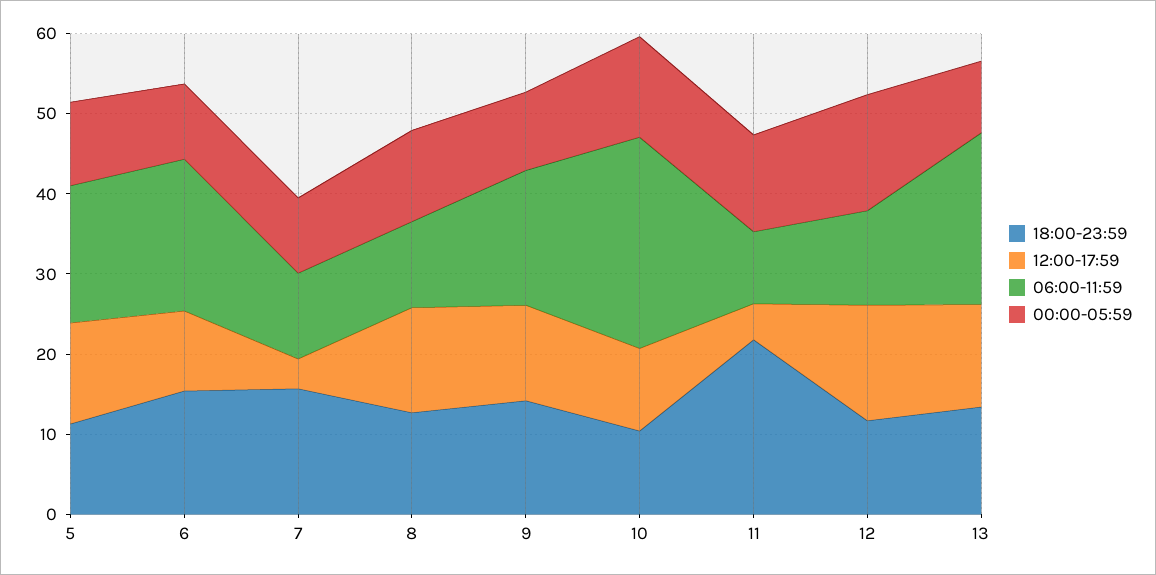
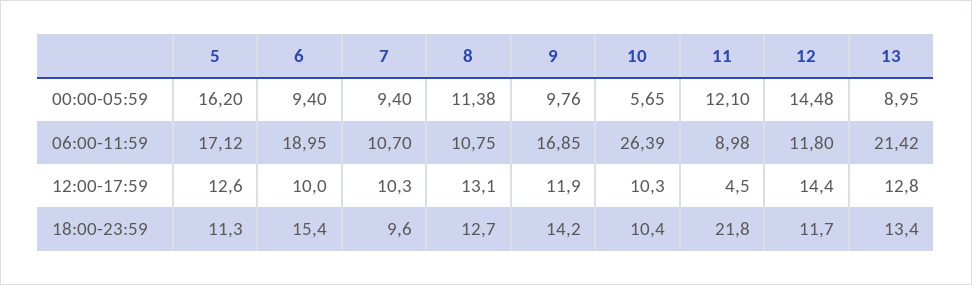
  {
    "18:00-23:59": {
      "5": 11.3,
      "6": 15.4,
-     "7": 16,
+     "7": 9.6,
      "8": 12.7,
      "9": 14.2,
      "10": 10.4,
      "11": 21.8,
      "12": 11.7,
      "13": 13.4
    },
    "12:00-17:59": {
      "5": 12.6,
      "6": 10,
-     "7": 4,
+     "7": 10.3,
      "8": 13.1,
      "9": 11.9,
      "10": 10.3,
      "11": 4.5,
      "12": 14.4,
      "13": 12.8
    },
    "06:00-11:59": {
      "5": 17.12,
      "6": 18.95,
      "7": 10.7,
      "8": 10.75,
      "9": 16.85,
      "10": 26.39,
      "11": 8.98,
      "12": 11.8,
      "13": 21.42
    },
    "00:00-05:59": {
-     "5": 10,
+     "5": 16.2,
      "6": 9.4,
      "7": 9.4,
      "8": 11.38,
      "9": 9.76,
-     "10": 12,
+     "10": 5.65,
      "11": 12.1,
      "12": 14.48,
      "13": 8.95
    }
  }

